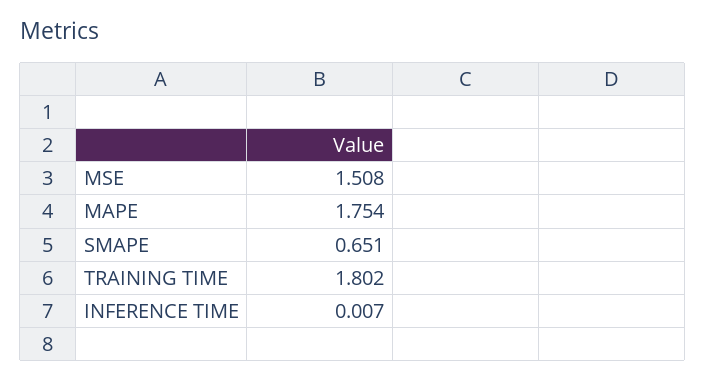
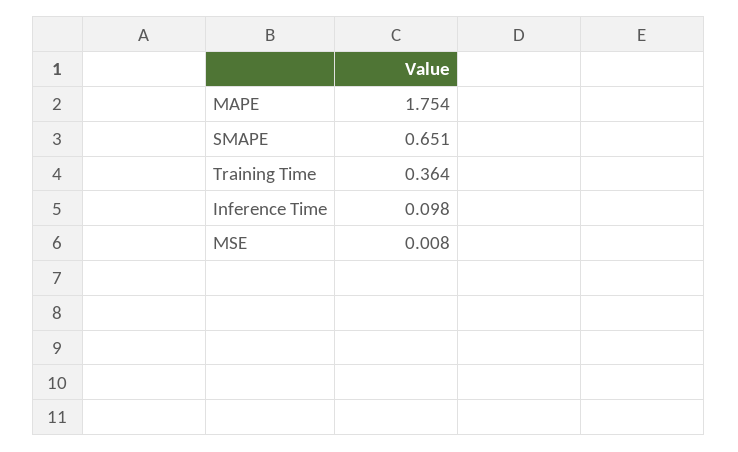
  {
-   "MSE": 1.508,
+   "MSE": 0.008,
    "MAPE": 1.754,
    "SMAPE": 0.651,
-   "TRAINING TIME": 1.802,
+   "TRAINING TIME": 0.364,
-   "INFERENCE TIME": 0.007
+   "INFERENCE TIME": 0.098
  }

